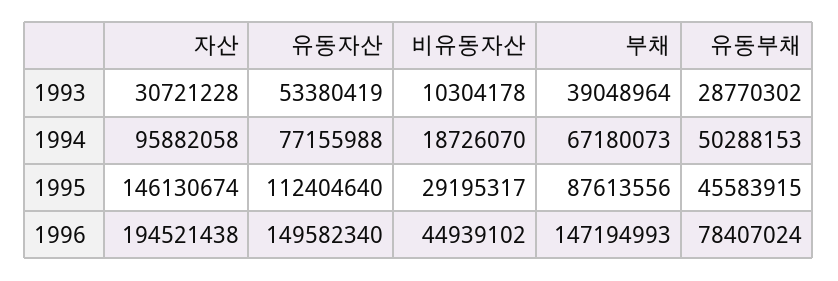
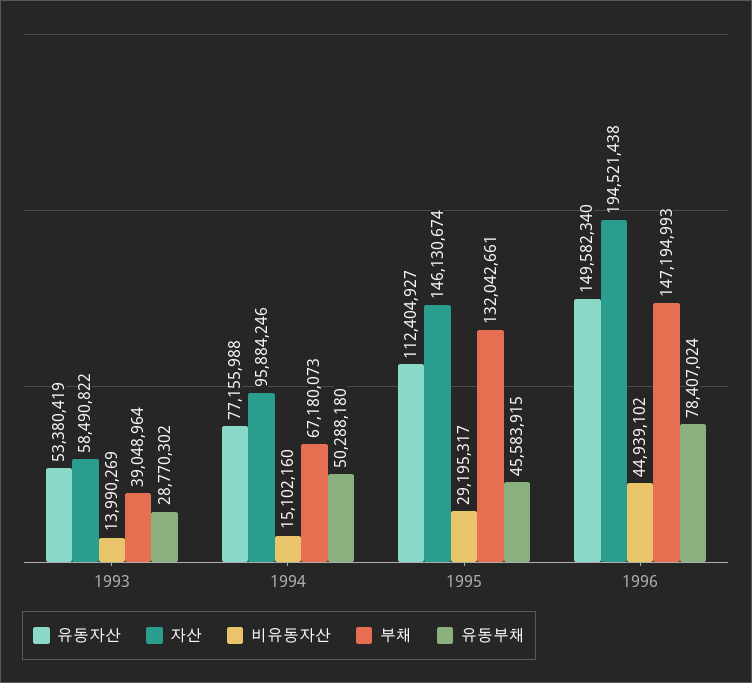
  {
    "자산": {
-     "1993": 30721228,
+     "1993": 58490822,
-     "1994": 95882058,
+     "1994": 95884246,
      "1995": 146130674,
      "1996": 194521438
    },
    "유동자산": {
      "1993": 53380419,
      "1994": 77155988,
-     "1995": 112404640,
+     "1995": 112404927,
      "1996": 149582340
    },
    "비유동자산": {
-     "1993": 10304178,
+     "1993": 13990269,
-     "1994": 18726070,
+     "1994": 15102160,
      "1995": 29195317,
      "1996": 44939102
    },
    "부채": {
      "1993": 39048964,
      "1994": 67180073,
-     "1995": 87613556,
+     "1995": 132042661,
      "1996": 147194993
    },
    "유동부채": {
      "1993": 28770302,
-     "1994": 50288153,
+     "1994": 50288180,
      "1995": 45583915,
      "1996": 78407024
    }
  }

